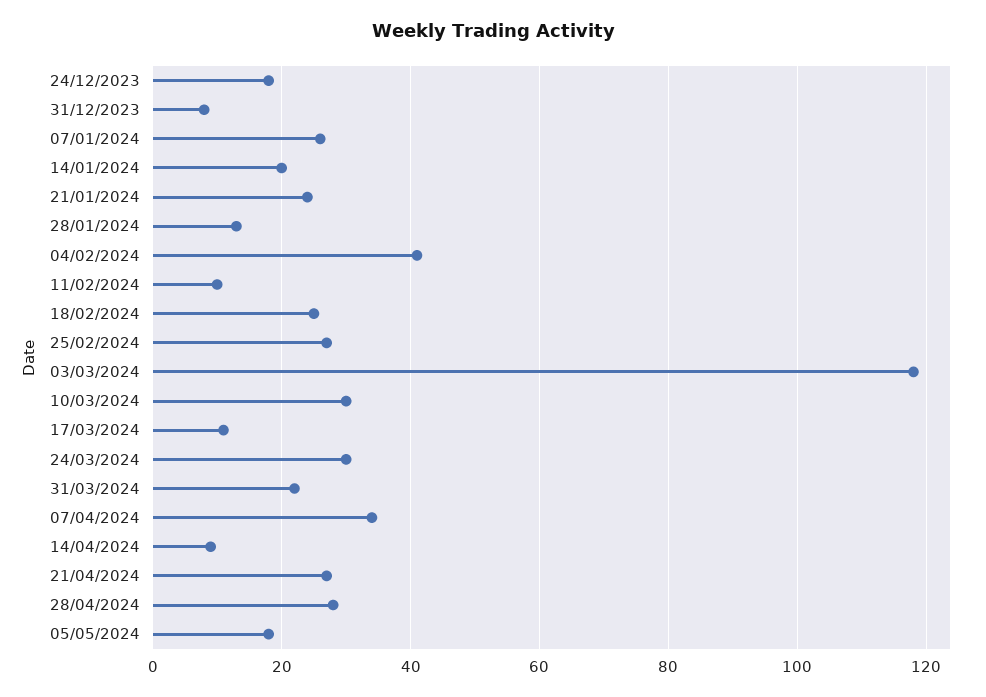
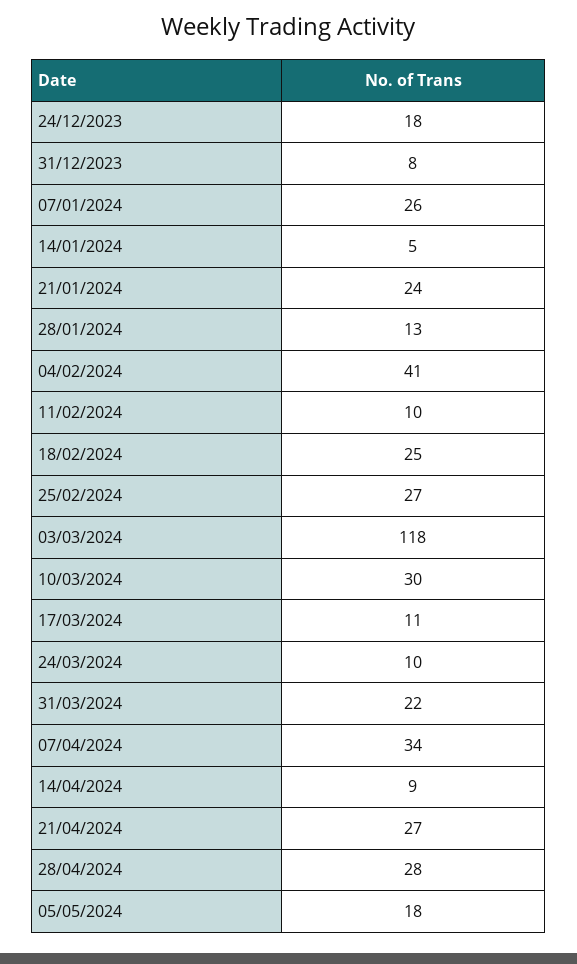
  {
    "24/12/2023": 18,
    "31/12/2023": 8,
    "07/01/2024": 26,
-   "14/01/2024": 20,
+   "14/01/2024": 5,
    "21/01/2024": 24,
    "28/01/2024": 13,
    "04/02/2024": 41,
    "11/02/2024": 10,
    "18/02/2024": 25,
    "25/02/2024": 27,
    "03/03/2024": 118,
    "10/03/2024": 30,
    "17/03/2024": 11,
-   "24/03/2024": 30,
+   "24/03/2024": 10,
    "31/03/2024": 22,
    "07/04/2024": 34,
    "14/04/2024": 9,
    "21/04/2024": 27,
    "28/04/2024": 28,
    "05/05/2024": 18
  }

